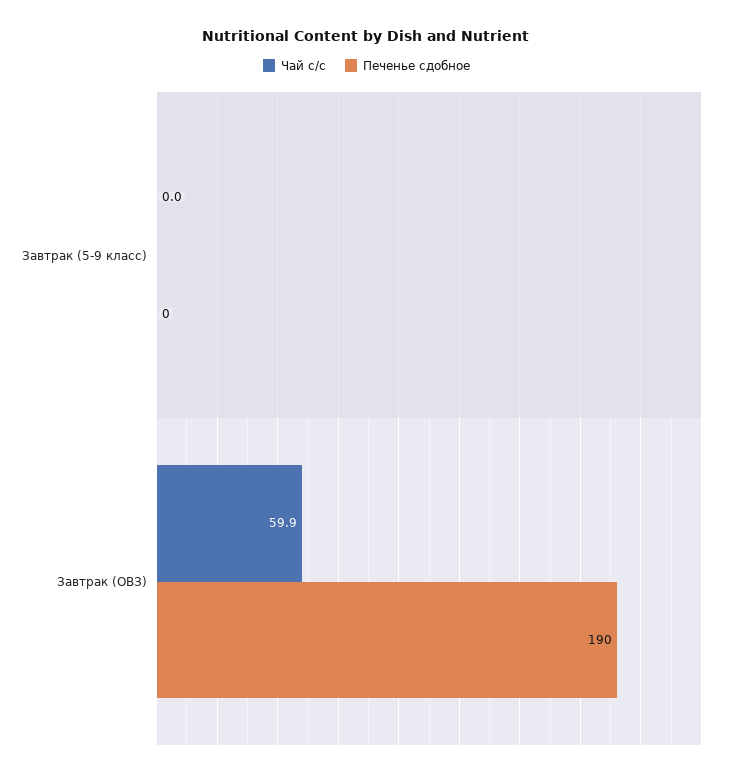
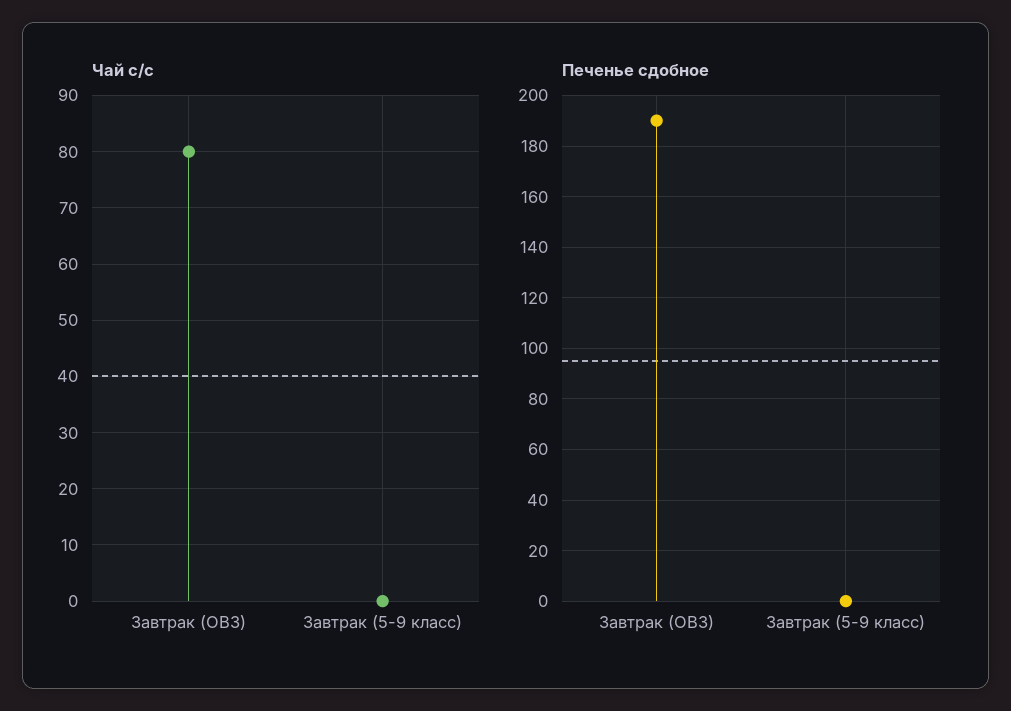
  {
    "Чай с/с": {
      "Завтрак (5-9 класс)": 0,
-     "Завтрак (ОВЗ)": 59.9
+     "Завтрак (ОВЗ)": 80
    },
    "Печенье сдобное": {
      "Завтрак (5-9 класс)": 0,
      "Завтрак (ОВЗ)": 190
    }
  }

